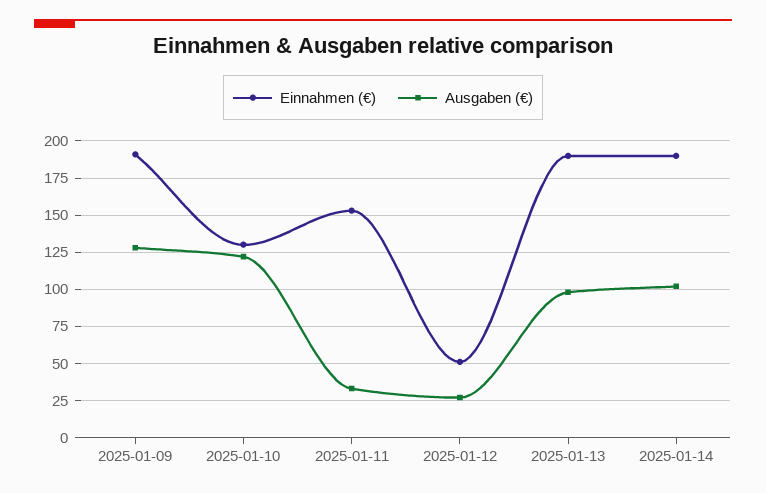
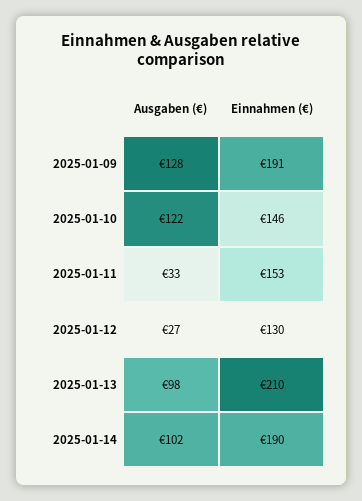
  {
    "Einnahmen (€)": {
      "2025-01-09": 191,
-     "2025-01-10": 130,
+     "2025-01-10": 146,
      "2025-01-11": 153,
-     "2025-01-12": 50,
+     "2025-01-12": 130,
-     "2025-01-13": 190,
+     "2025-01-13": 210,
      "2025-01-14": 190
    },
    "Ausgaben (€)": {
      "2025-01-09": 128,
      "2025-01-10": 122,
      "2025-01-11": 33,
      "2025-01-12": 27,
      "2025-01-13": 98,
      "2025-01-14": 102
    }
  }

